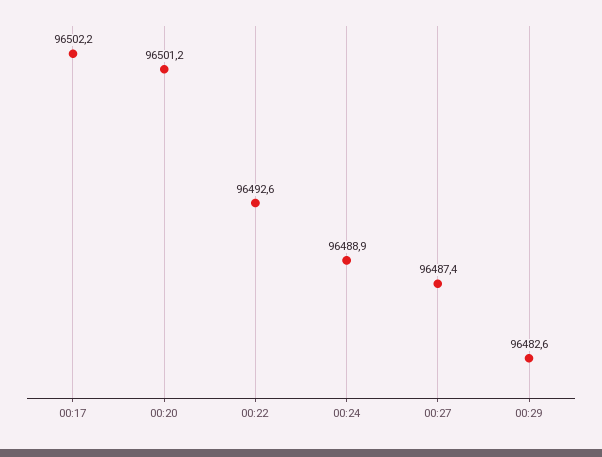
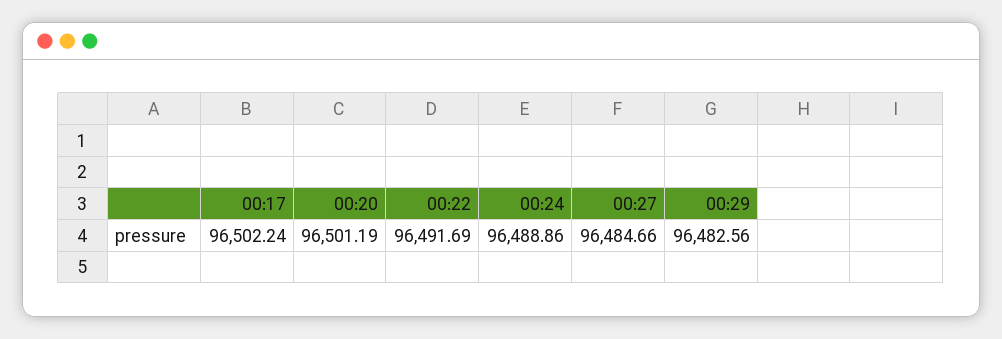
  {
    "00:17": 96502.24,
    "00:20": 96501.19,
-   "00:22": 96492.6,
+   "00:22": 96491.69,
    "00:24": 96488.86,
-   "00:27": 96487.4,
+   "00:27": 96484.66,
    "00:29": 96482.56
  }

